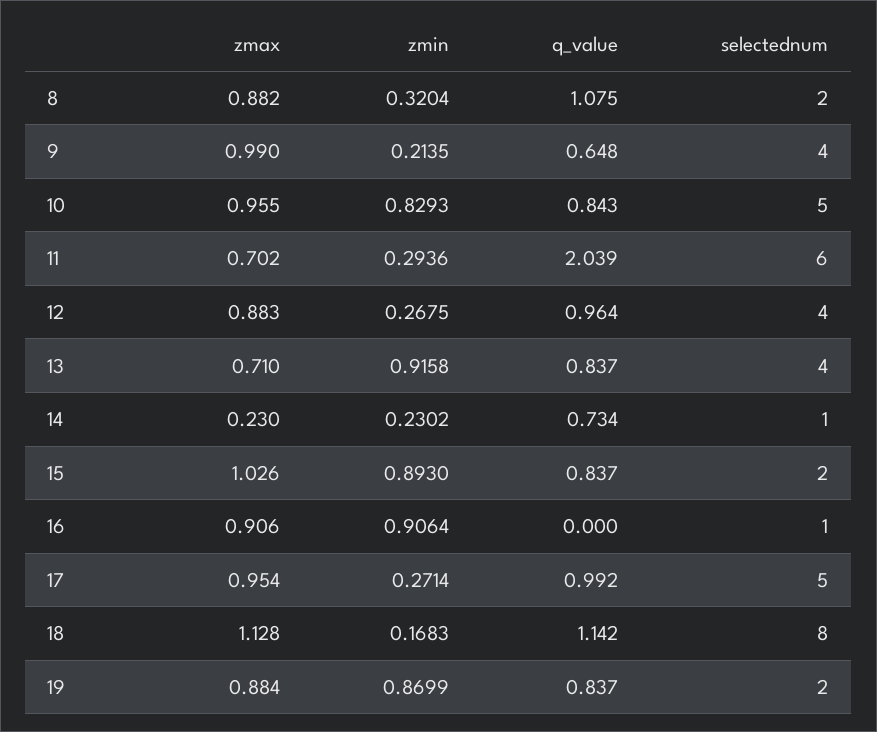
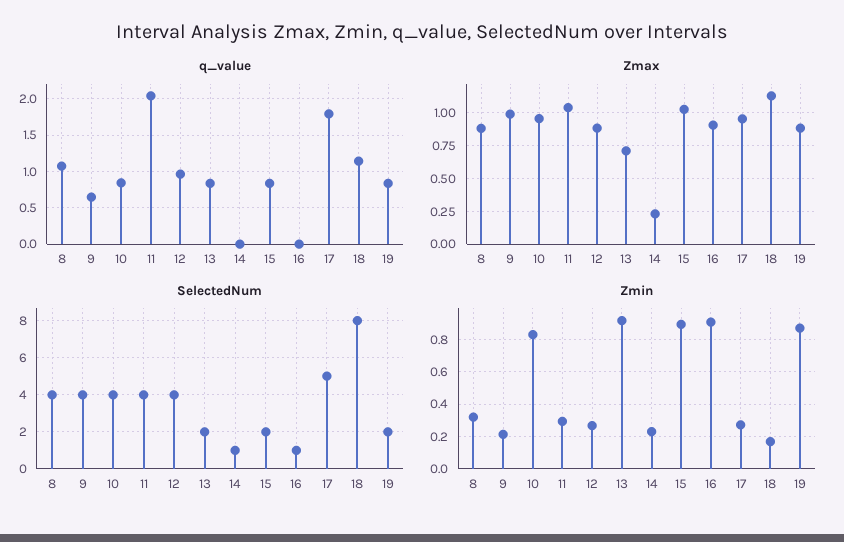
  {
    "zmax": {
      "8": 0.882,
      "9": 0.99,
      "10": 0.955,
-     "11": 0.702,
+     "11": 1.05,
      "12": 0.883,
      "13": 0.71,
      "14": 0.23,
      "15": 1.026,
      "16": 0.906,
      "17": 0.954,
      "18": 1.128,
      "19": 0.884
    },
    "zmin": {
      "8": 0.3204,
      "9": 0.2135,
      "10": 0.8293,
      "11": 0.2936,
      "12": 0.2675,
      "13": 0.9158,
      "14": 0.2302,
      "15": 0.893,
      "16": 0.9064,
      "17": 0.2714,
      "18": 0.1683,
      "19": 0.8699
    },
    "q_value": {
      "8": 1.075,
      "9": 0.648,
      "10": 0.843,
      "11": 2.039,
      "12": 0.964,
      "13": 0.837,
-     "14": 0.734,
+     "14": 0,
      "15": 0.837,
      "16": 0,
-     "17": 0.992,
+     "17": 1.8,
      "18": 1.142,
      "19": 0.837
    },
    "selectednum": {
-     "8": 2,
+     "8": 4,
      "9": 4,
-     "10": 5,
+     "10": 4,
-     "11": 6,
+     "11": 4,
      "12": 4,
-     "13": 4,
+     "13": 2,
      "14": 1,
      "15": 2,
      "16": 1,
      "17": 5,
      "18": 8,
      "19": 2
    }
  }

